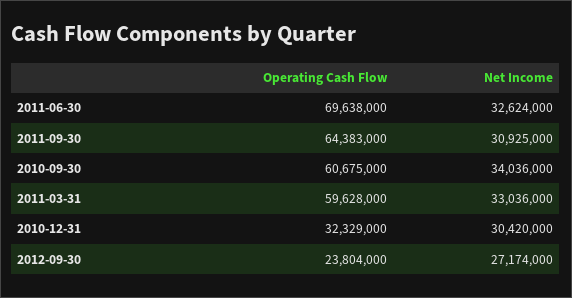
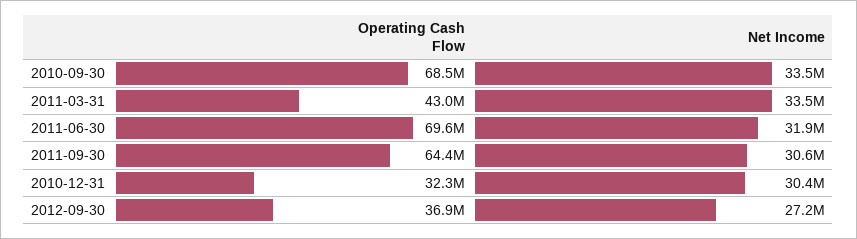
  {
    "Operating Cash Flow": {
      "2011-06-30": 69638000,
      "2011-09-30": 64383000,
-     "2010-09-30": 60675000,
+     "2010-09-30": 68500000,
-     "2011-03-31": 59628000,
+     "2011-03-31": 43000000,
      "2010-12-31": 32329000,
-     "2012-09-30": 23804000
+     "2012-09-30": 36900000
    },
    "Net Income": {
-     "2011-06-30": 32624000,
+     "2011-06-30": 31900000,
-     "2011-09-30": 30925000,
+     "2011-09-30": 30600000,
-     "2010-09-30": 34036000,
+     "2010-09-30": 33500000,
-     "2011-03-31": 33036000,
+     "2011-03-31": 33500000,
      "2010-12-31": 30420000,
      "2012-09-30": 27174000
    }
  }

